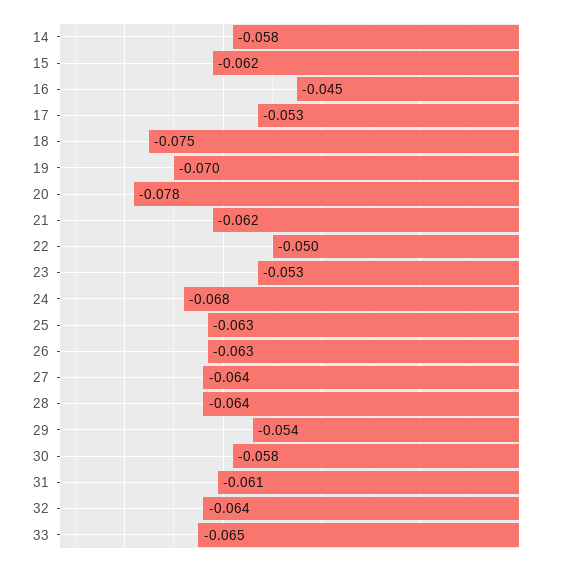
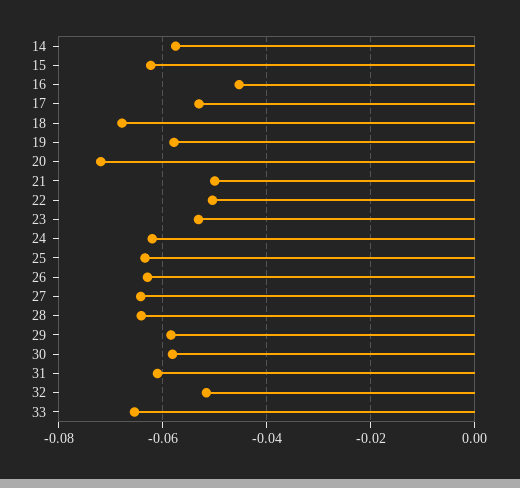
  {
    "14": -0.058,
    "15": -0.062,
    "16": -0.045,
    "17": -0.053,
-   "18": -0.075,
+   "18": -0.068,
-   "19": -0.07,
+   "19": -0.058,
-   "20": -0.078,
+   "20": -0.072,
-   "21": -0.062,
+   "21": -0.05,
    "22": -0.05,
    "23": -0.053,
-   "24": -0.068,
+   "24": -0.062,
    "25": -0.063,
    "26": -0.063,
    "27": -0.064,
    "28": -0.064,
-   "29": -0.054,
+   "29": -0.058,
    "30": -0.058,
    "31": -0.061,
-   "32": -0.064,
+   "32": -0.052,
    "33": -0.065
  }

